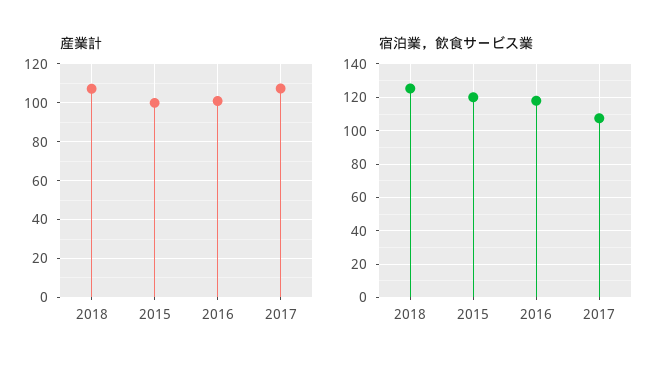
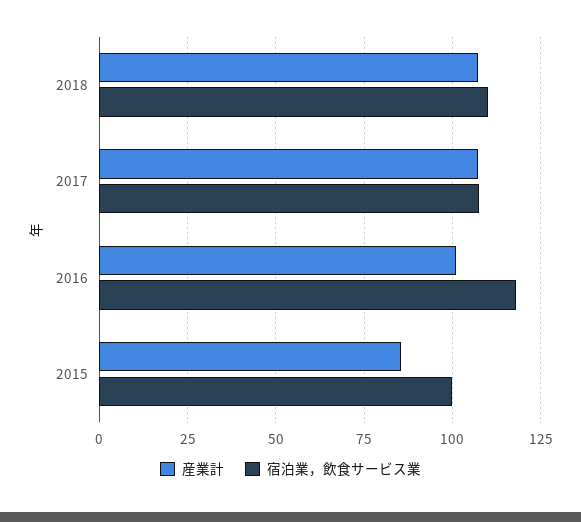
  {
    "産業計": {
      "2018": 107.5,
-     "2015": 100,
+     "2015": 85,
      "2016": 100,
      "2017": 107.5
    },
    "宿泊業，飲食サービス業": {
-     "2018": 125,
+     "2018": 110,
-     "2015": 120,
+     "2015": 100,
      "2016": 117.5,
      "2017": 107.5
    }
  }

